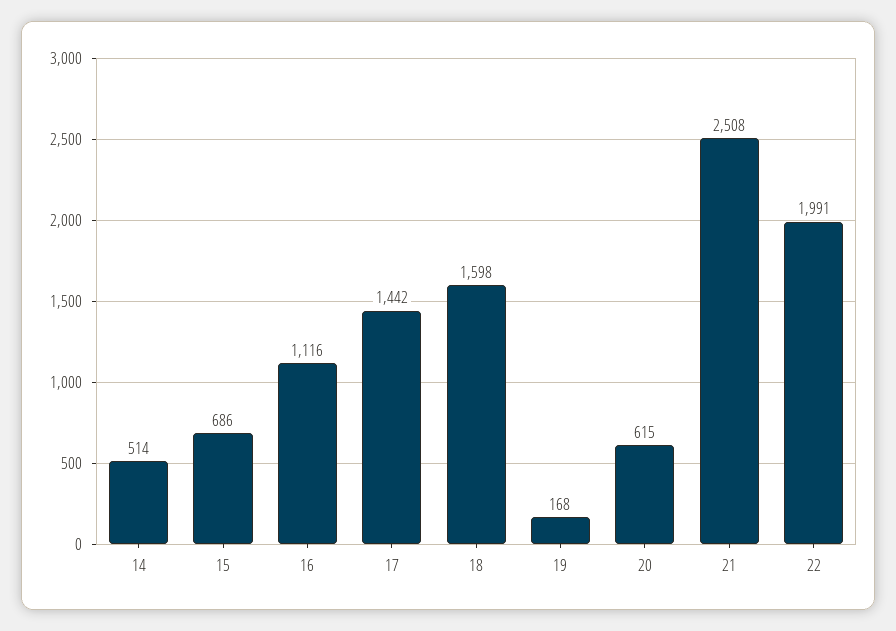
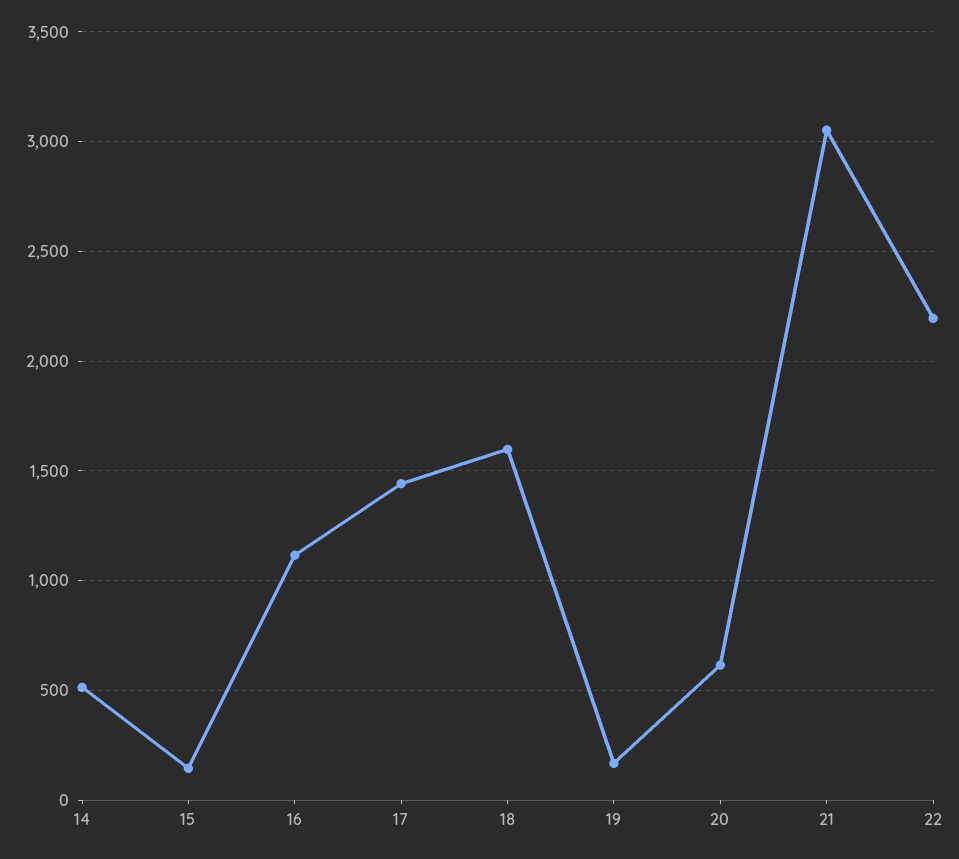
  {
    "14": 514,
-   "15": 686,
+   "15": 150,
    "16": 1116,
    "17": 1442,
    "18": 1598,
    "19": 168,
    "20": 615,
-   "21": 2508,
+   "21": 3050,
-   "22": 1991
+   "22": 2200
  }

